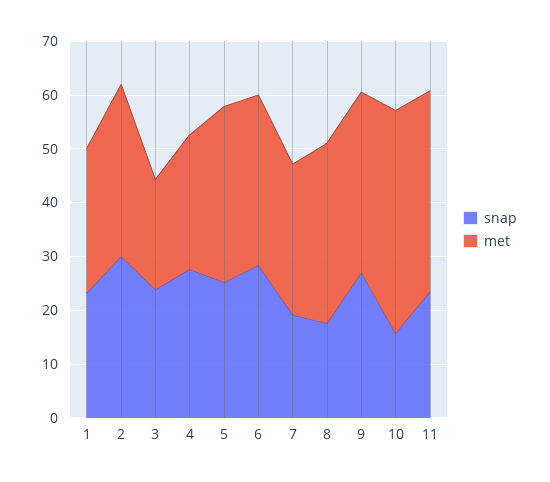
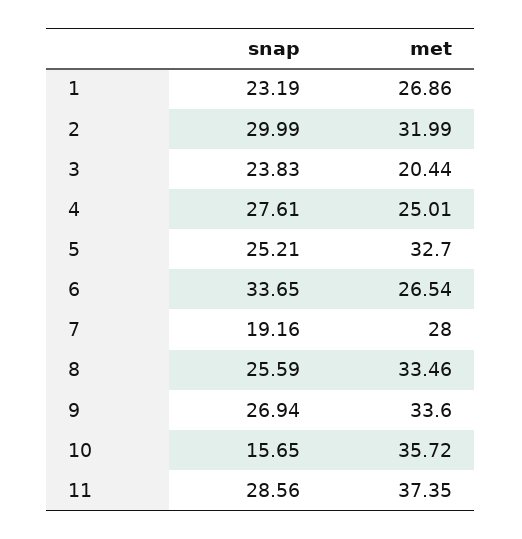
  {
    "snap": {
      "1": 23.19,
      "2": 29.99,
      "3": 23.83,
      "4": 27.61,
      "5": 25.21,
-     "6": 28,
+     "6": 33.65,
      "7": 19.16,
-     "8": 18,
+     "8": 25.59,
      "9": 26.94,
      "10": 15.65,
-     "11": 24
+     "11": 28.56
    },
    "met": {
      "1": 26.86,
      "2": 31.99,
      "3": 20.44,
      "4": 25.01,
      "5": 32.7,
-     "6": 32,
+     "6": 26.54,
      "7": 28,
      "8": 33.46,
      "9": 33.6,
-     "10": 42,
+     "10": 35.72,
      "11": 37.35
    }
  }

